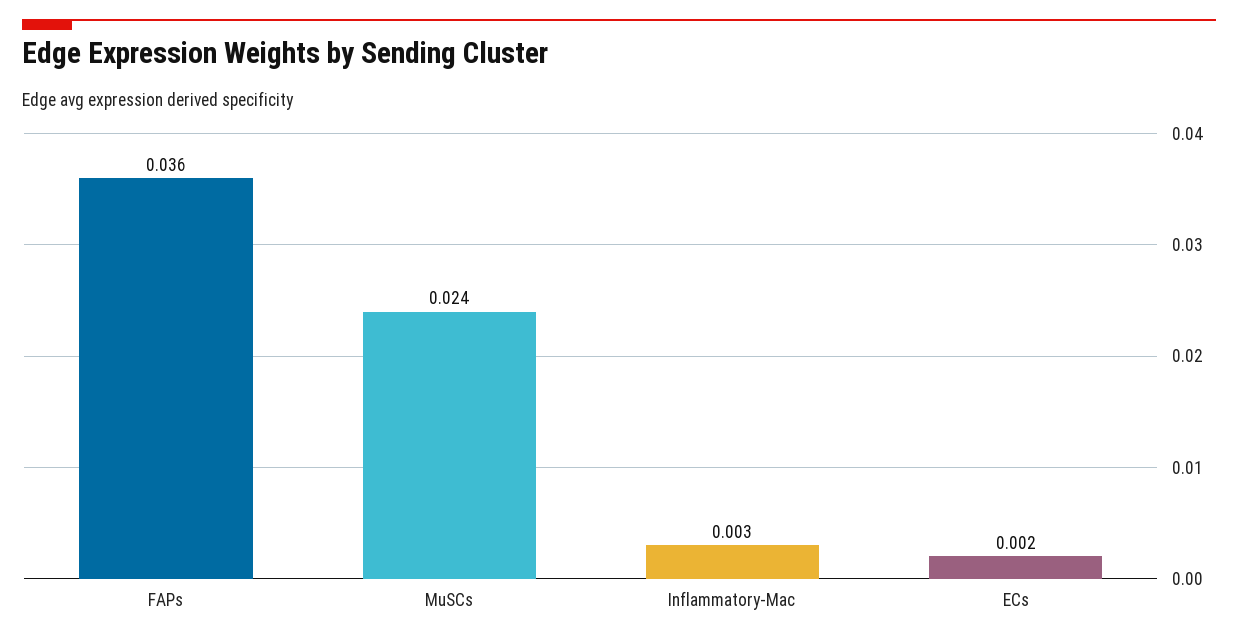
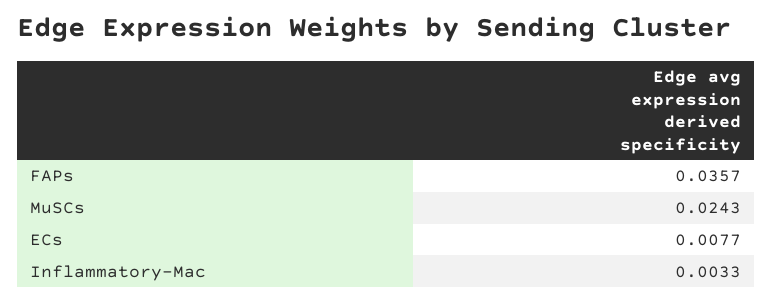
  {
    "FAPs": 0.0357,
    "MuSCs": 0.0243,
    "Inflammatory-Mac": 0.0033,
-   "ECs": 0.002
+   "ECs": 0.0077
  }

